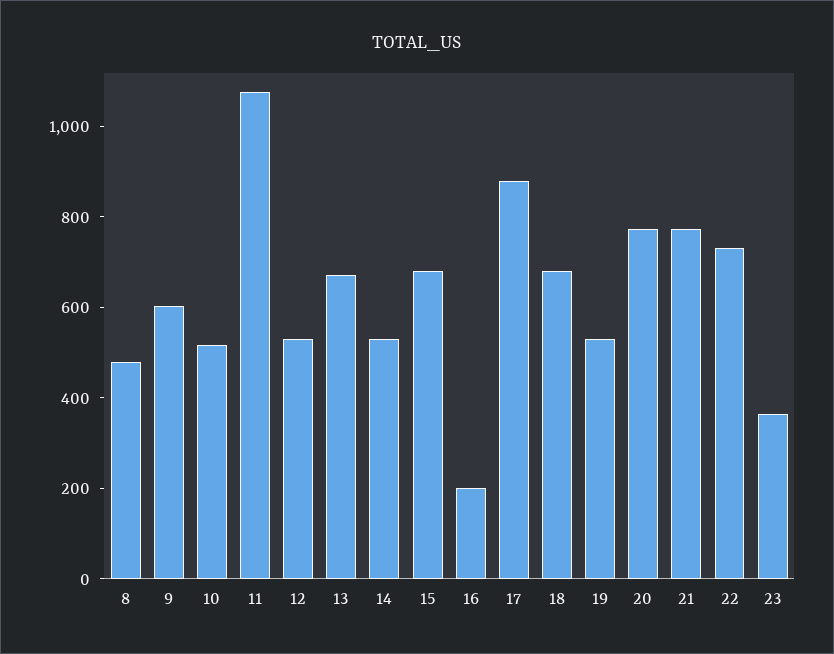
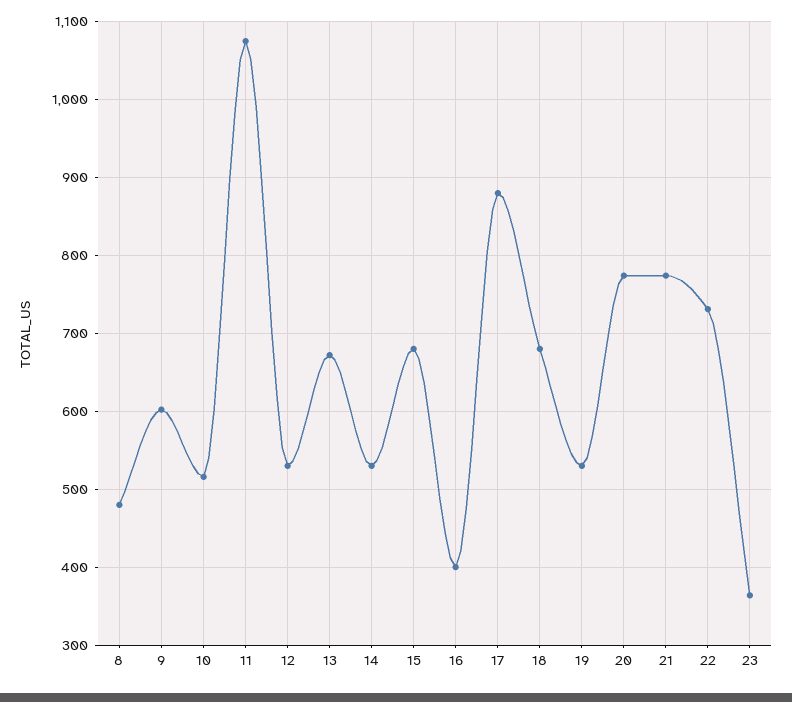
  {
    "8": 480,
    "9": 600,
    "10": 520,
    "11": 1080,
    "12": 530,
    "13": 670,
    "14": 530,
    "15": 680,
-   "16": 200,
+   "16": 400,
    "17": 880,
    "18": 680,
    "19": 530,
    "20": 770,
    "21": 770,
    "22": 730,
    "23": 360
  }

